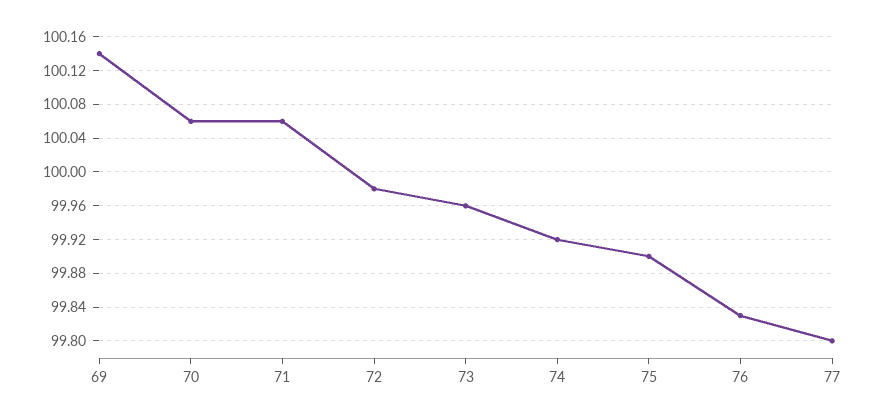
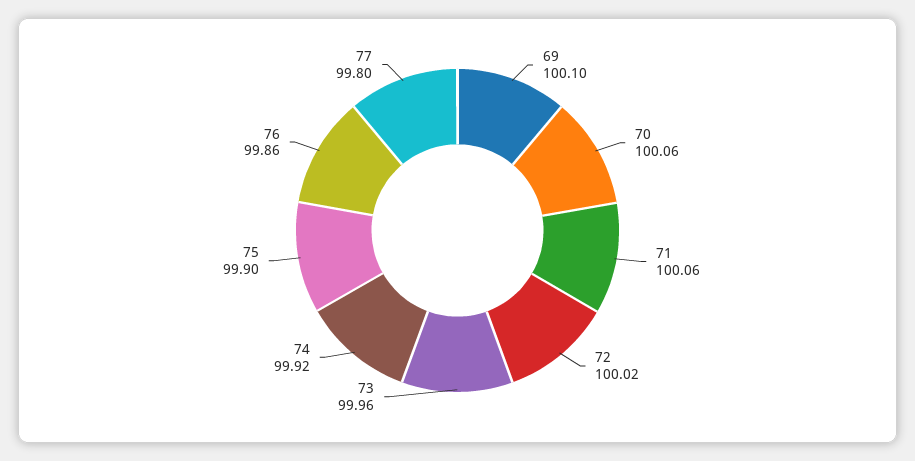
  {
-   "69": 100.14,
+   "69": 100.1,
    "70": 100.06,
    "71": 100.06,
-   "72": 99.98,
+   "72": 100.02,
    "73": 99.96,
    "74": 99.92,
    "75": 99.9,
-   "76": 99.83,
+   "76": 99.86,
    "77": 99.8
  }

